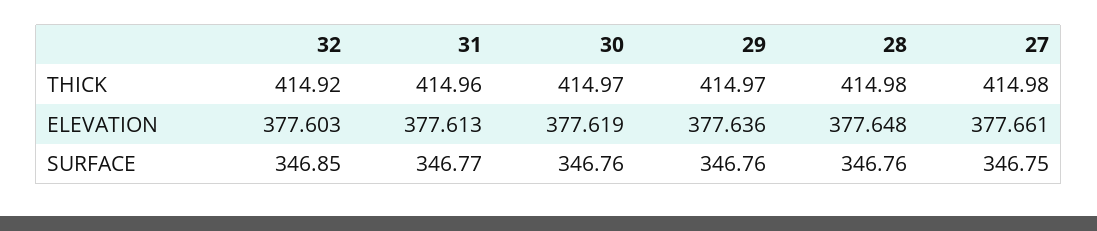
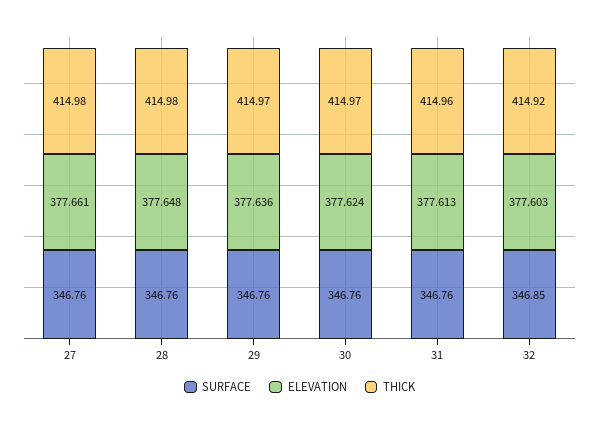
  {
    "THICK": {
      "32": 414.92,
      "31": 414.96,
      "30": 414.97,
      "29": 414.97,
      "28": 414.98,
      "27": 414.98
    },
    "ELEVATION": {
      "32": 377.603,
      "31": 377.613,
-     "30": 377.619,
+     "30": 377.624,
      "29": 377.636,
      "28": 377.648,
      "27": 377.661
    },
    "SURFACE": {
      "32": 346.85,
-     "31": 346.77,
+     "31": 346.76,
      "30": 346.76,
      "29": 346.76,
      "28": 346.76,
-     "27": 346.75
+     "27": 346.76
    }
  }

